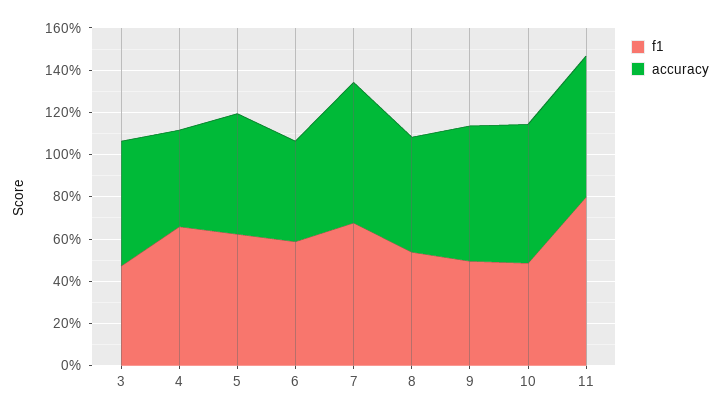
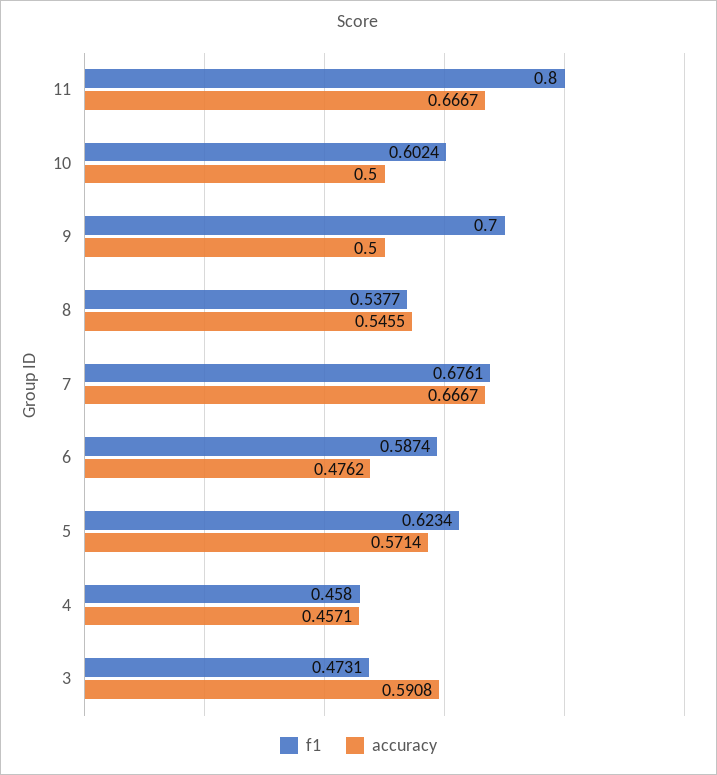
  {
    "f1": {
      "3": 0.4731,
-     "4": 0.65,
+     "4": 0.458,
      "5": 0.6234,
      "6": 0.5874,
      "7": 0.6761,
      "8": 0.5377,
-     "9": 0.5,
+     "9": 0.7,
-     "10": 0.5,
+     "10": 0.6024,
      "11": 0.8
    },
    "accuracy": {
      "3": 0.5908,
      "4": 0.4571,
      "5": 0.5714,
      "6": 0.4762,
      "7": 0.6667,
      "8": 0.5455,
-     "9": 0.65,
+     "9": 0.5,
-     "10": 0.65,
+     "10": 0.5,
      "11": 0.6667
    }
  }

